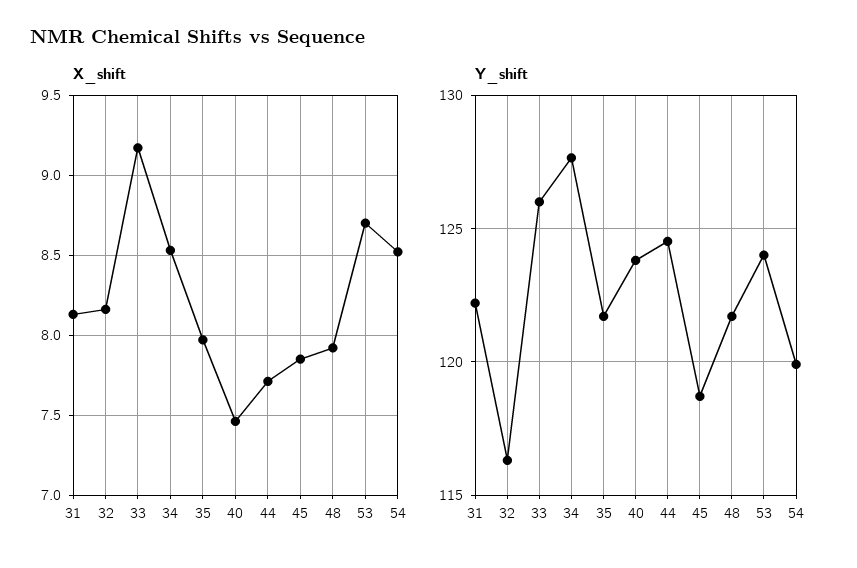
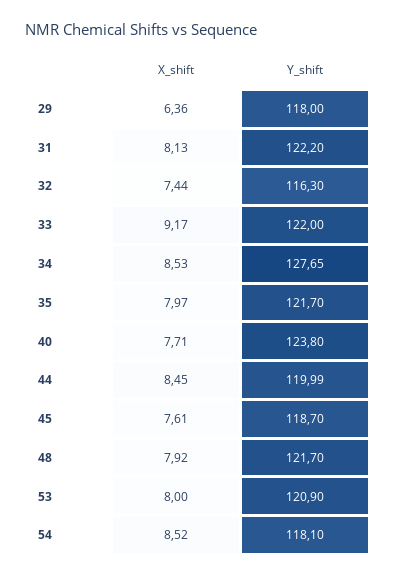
  {
    "X_shift": {
      "31": 8.13,
-     "32": 8.15,
+     "32": 7.44,
      "33": 9.17,
      "34": 8.53,
      "35": 7.97,
-     "40": 7.45,
+     "40": 7.71,
-     "44": 7.7,
+     "44": 8.45,
-     "45": 7.85,
+     "45": 7.61,
      "48": 7.92,
-     "53": 8.7,
+     "53": 8,
-     "54": 8.52
+     "54": 8.52,
+     "29": 6.36
    },
    "Y_shift": {
      "31": 122.2,
      "32": 116.3,
-     "33": 126,
+     "33": 122,
      "34": 127.65,
      "35": 121.7,
      "40": 123.8,
-     "44": 124.5,
+     "44": 119.99,
      "45": 118.7,
      "48": 121.7,
-     "53": 124,
+     "53": 120.9,
-     "54": 120
+     "54": 118.1,
+     "29": 118
    }
  }

